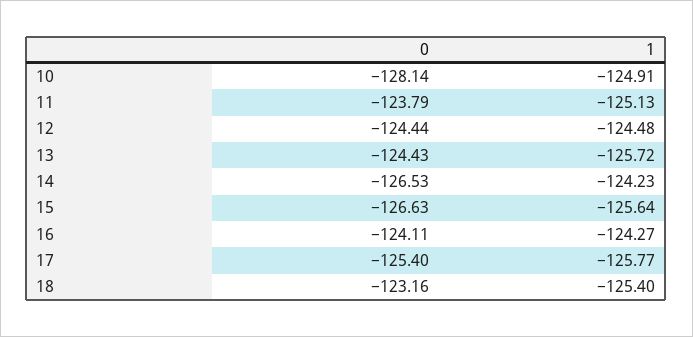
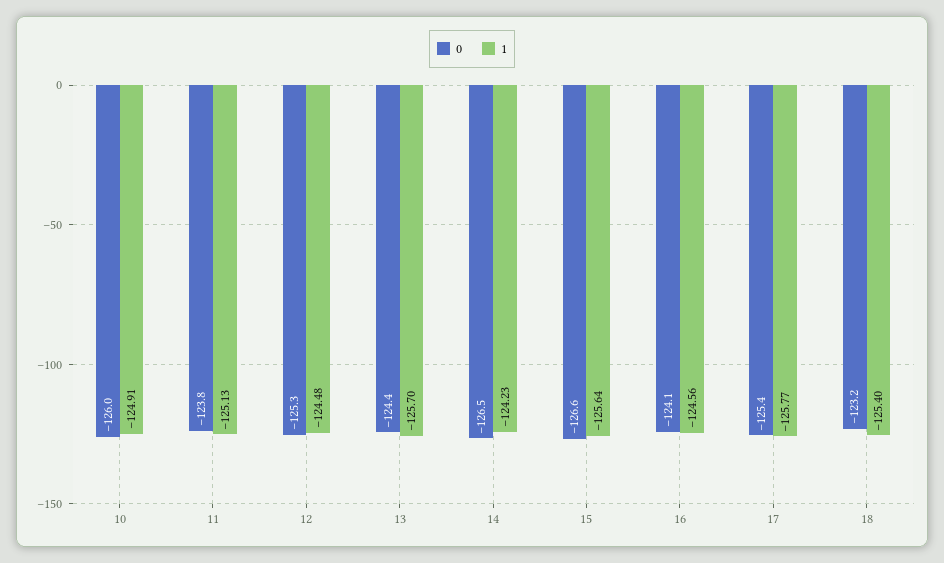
  {
    "0": {
-     "10": -128.14,
+     "10": -126,
      "11": -123.79,
-     "12": -124.44,
+     "12": -125.3,
      "13": -124.43,
      "14": -126.53,
      "15": -126.63,
      "16": -124.11,
      "17": -125.4,
      "18": -123.16
    },
    "1": {
      "10": -124.91,
      "11": -125.13,
      "12": -124.48,
-     "13": -125.72,
+     "13": -125.7,
      "14": -124.23,
      "15": -125.64,
-     "16": -124.27,
+     "16": -124.56,
      "17": -125.77,
      "18": -125.4
    }
  }

